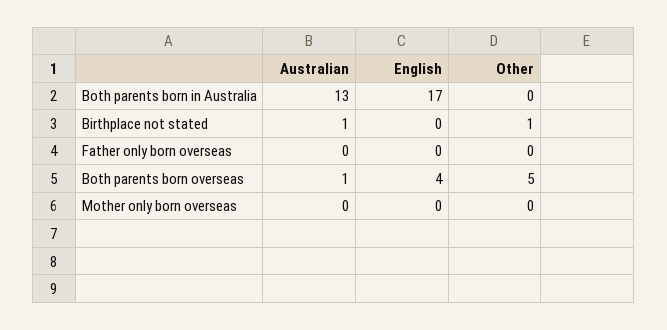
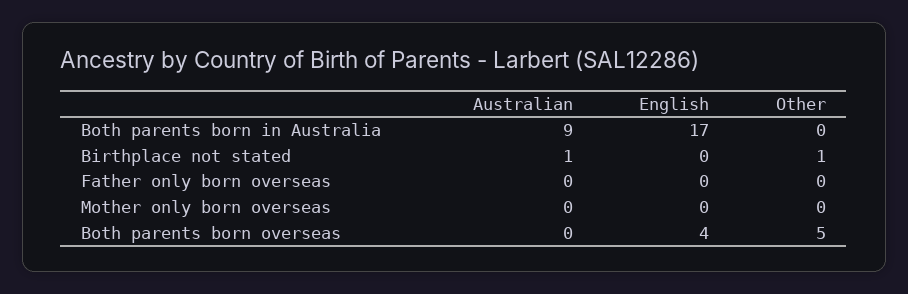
  {
    "Australian": {
-     "Both parents born in Australia": 13,
+     "Both parents born in Australia": 9,
      "Birthplace not stated": 1,
      "Father only born overseas": 0,
-     "Both parents born overseas": 1,
+     "Both parents born overseas": 0,
      "Mother only born overseas": 0
    },
    "English": {
      "Both parents born in Australia": 17,
      "Birthplace not stated": 0,
      "Father only born overseas": 0,
      "Both parents born overseas": 4,
      "Mother only born overseas": 0
    },
    "Other": {
      "Both parents born in Australia": 0,
      "Birthplace not stated": 1,
      "Father only born overseas": 0,
      "Both parents born overseas": 5,
      "Mother only born overseas": 0
    }
  }

